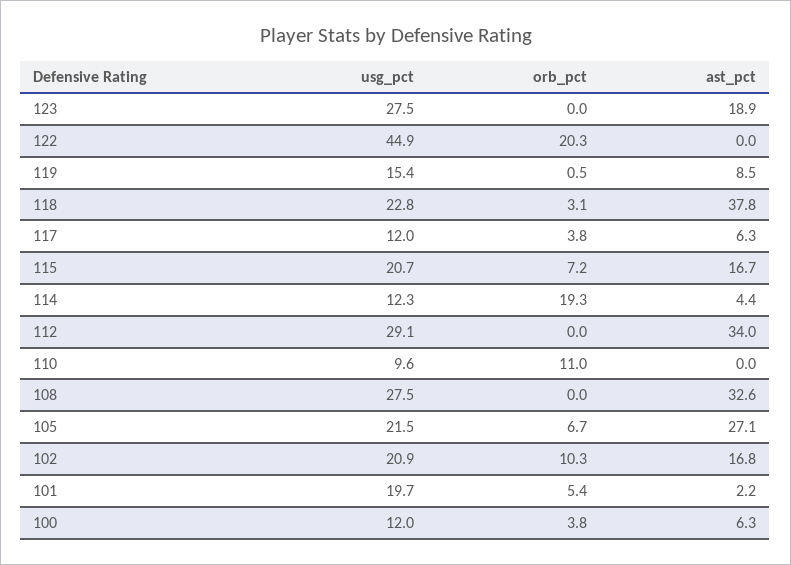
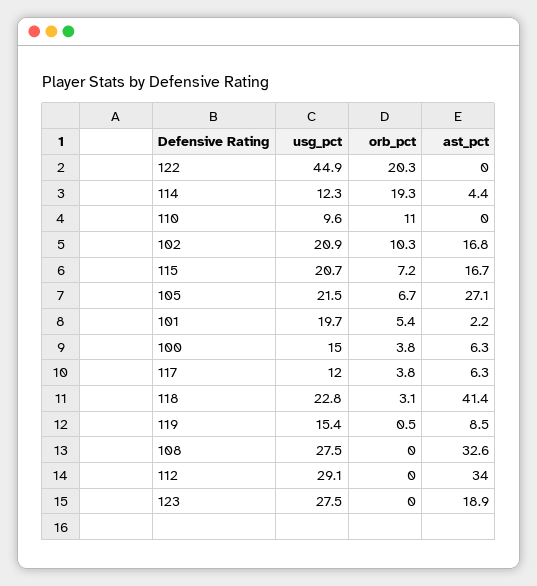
  {
    "usg_pct": {
      "123": 27.5,
      "122": 44.9,
      "119": 15.4,
      "118": 22.8,
      "117": 12,
      "115": 20.7,
      "114": 12.3,
      "112": 29.1,
      "110": 9.6,
      "108": 27.5,
      "105": 21.5,
      "102": 20.9,
      "101": 19.7,
-     "100": 12
+     "100": 15
    },
    "orb_pct": {
      "123": 0,
      "122": 20.3,
      "119": 0.5,
      "118": 3.1,
      "117": 3.8,
      "115": 7.2,
      "114": 19.3,
      "112": 0,
      "110": 11,
      "108": 0,
      "105": 6.7,
      "102": 10.3,
      "101": 5.4,
      "100": 3.8
    },
    "ast_pct": {
      "123": 18.9,
      "122": 0,
      "119": 8.5,
-     "118": 37.8,
+     "118": 41.4,
      "117": 6.3,
      "115": 16.7,
      "114": 4.4,
      "112": 34,
      "110": 0,
      "108": 32.6,
      "105": 27.1,
      "102": 16.8,
      "101": 2.2,
      "100": 6.3
    }
  }

